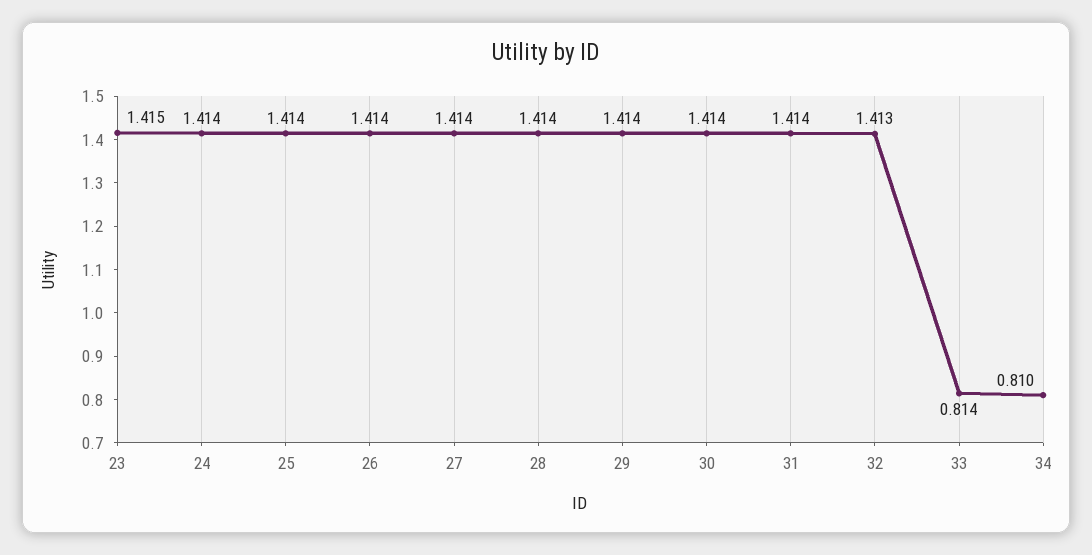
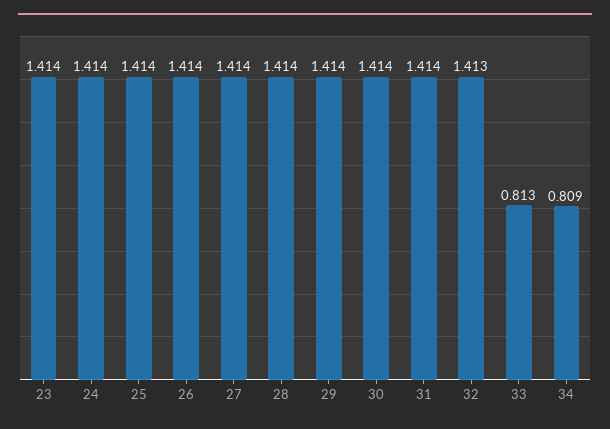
  {
-   "23": 1.415,
+   "23": 1.414,
    "24": 1.414,
    "25": 1.414,
    "26": 1.414,
    "27": 1.414,
    "28": 1.414,
    "29": 1.414,
    "30": 1.414,
    "31": 1.414,
    "32": 1.413,
-   "33": 0.814,
+   "33": 0.813,
-   "34": 0.81
+   "34": 0.809
  }

